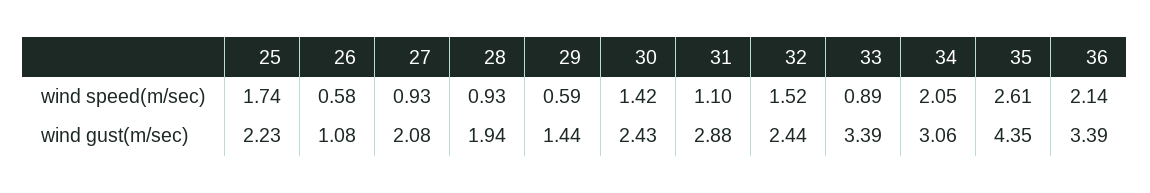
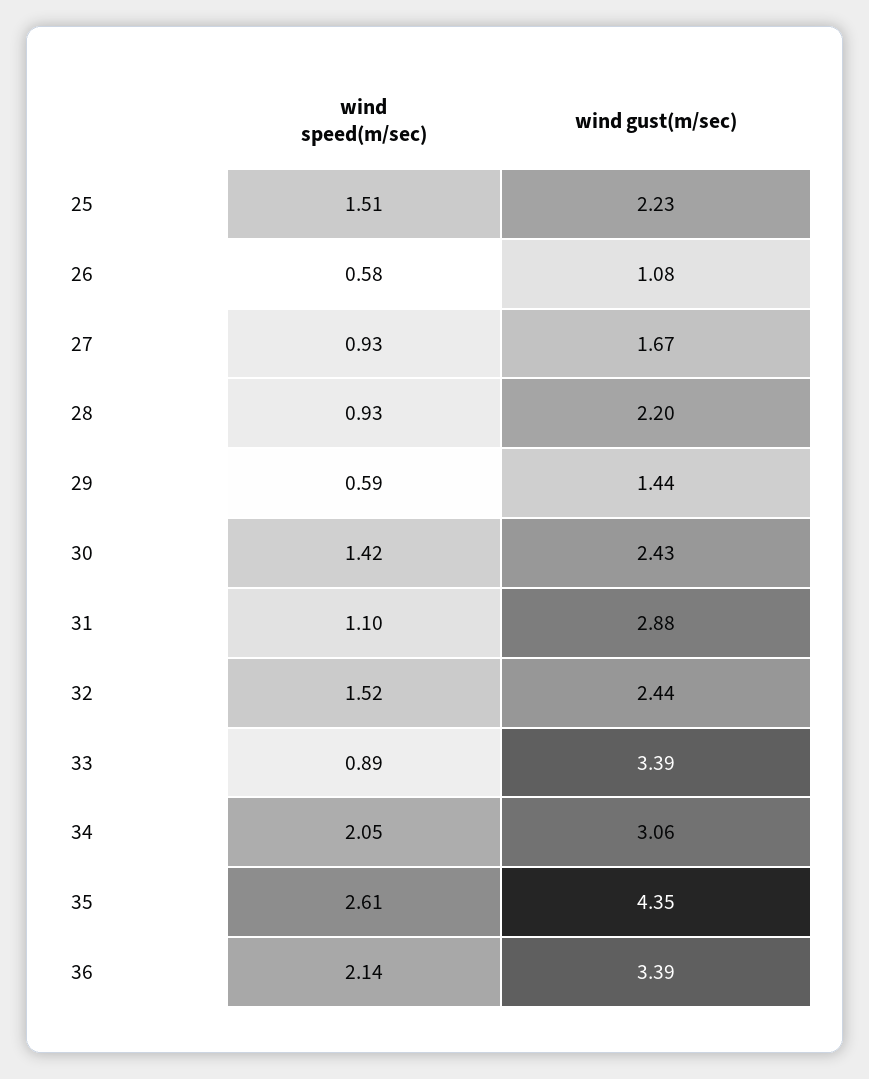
  {
    "25": {
-     "wind speed(m/sec)": 1.74,
+     "wind speed(m/sec)": 1.51,
      "wind gust(m/sec)": 2.23
    },
    "26": {
      "wind speed(m/sec)": 0.58,
      "wind gust(m/sec)": 1.08
    },
    "27": {
      "wind speed(m/sec)": 0.93,
-     "wind gust(m/sec)": 2.08
+     "wind gust(m/sec)": 1.67
    },
    "28": {
      "wind speed(m/sec)": 0.93,
-     "wind gust(m/sec)": 1.94
+     "wind gust(m/sec)": 2.2
    },
    "29": {
      "wind speed(m/sec)": 0.59,
      "wind gust(m/sec)": 1.44
    },
    "30": {
      "wind speed(m/sec)": 1.42,
      "wind gust(m/sec)": 2.43
    },
    "31": {
      "wind speed(m/sec)": 1.1,
      "wind gust(m/sec)": 2.88
    },
    "32": {
      "wind speed(m/sec)": 1.52,
      "wind gust(m/sec)": 2.44
    },
    "33": {
      "wind speed(m/sec)": 0.89,
      "wind gust(m/sec)": 3.39
    },
    "34": {
      "wind speed(m/sec)": 2.05,
      "wind gust(m/sec)": 3.06
    },
    "35": {
      "wind speed(m/sec)": 2.61,
      "wind gust(m/sec)": 4.35
    },
    "36": {
      "wind speed(m/sec)": 2.14,
      "wind gust(m/sec)": 3.39
    }
  }

